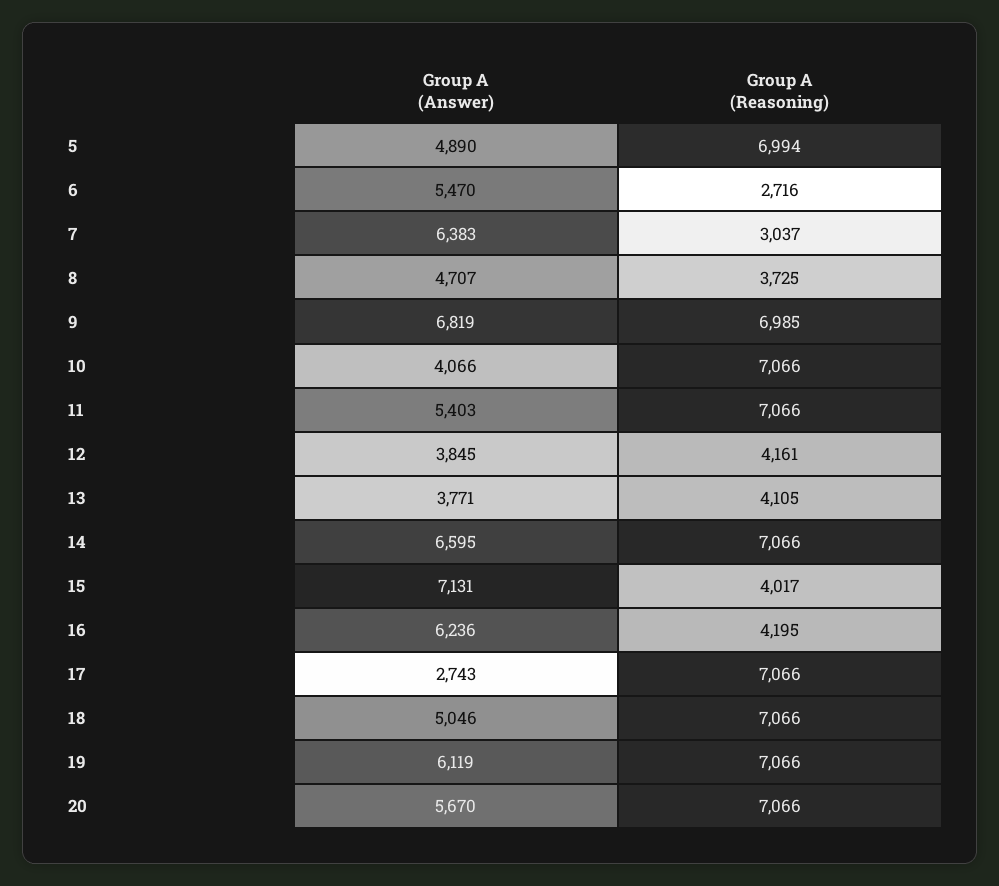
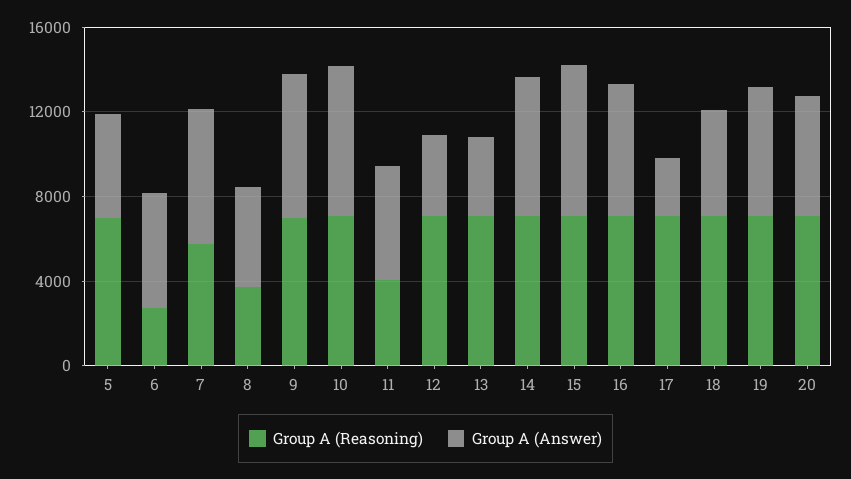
  {
    "Group A (Answer)": {
      "5": 4890,
      "6": 5470,
      "7": 6383,
      "8": 4707,
      "9": 6819,
-     "10": 4066,
+     "10": 7000,
      "11": 5403,
      "12": 3845,
      "13": 3771,
      "14": 6595,
      "15": 7131,
      "16": 6236,
      "17": 2743,
      "18": 5046,
      "19": 6119,
      "20": 5670
    },
    "Group A (Reasoning)": {
      "5": 6994,
      "6": 2716,
-     "7": 3037,
+     "7": 6000,
      "8": 3725,
      "9": 6985,
      "10": 7066,
-     "11": 7066,
+     "11": 4000,
-     "12": 4161,
+     "12": 7000,
-     "13": 4105,
+     "13": 7000,
      "14": 7066,
-     "15": 4017,
+     "15": 7000,
-     "16": 4195,
+     "16": 7000,
      "17": 7066,
      "18": 7066,
      "19": 7066,
      "20": 7066
    }
  }

